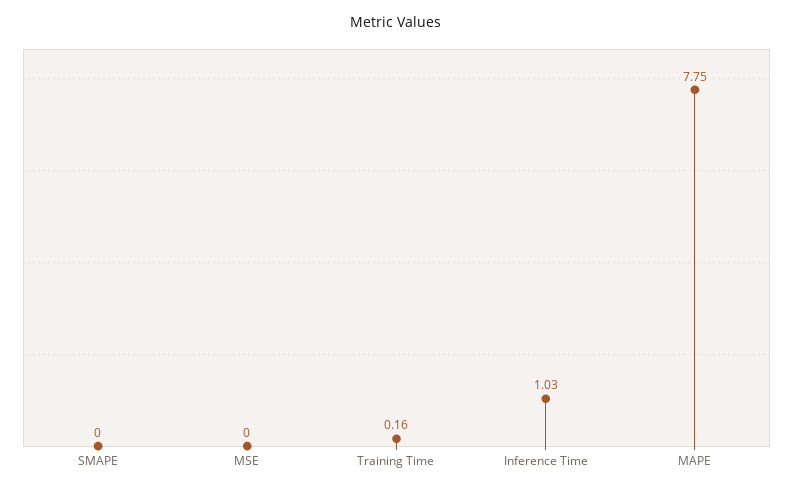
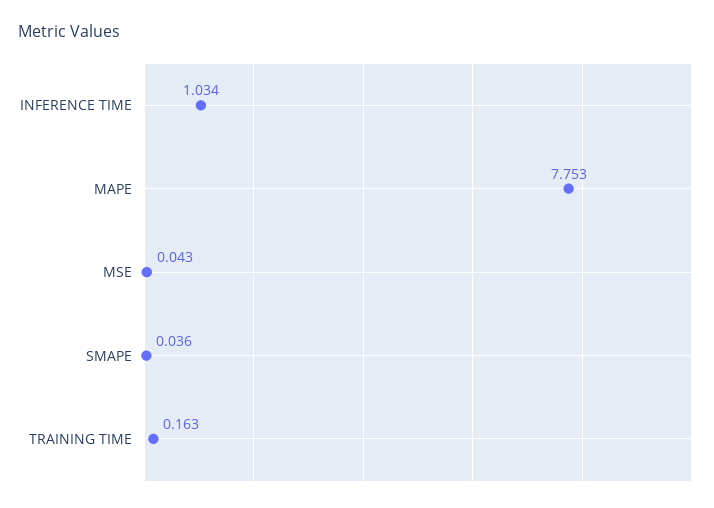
  {
-   "SMAPE": 0,
+   "SMAPE": 0.036,
-   "MSE": 0,
+   "MSE": 0.043,
    "Training Time": 0.163,
    "Inference Time": 1.034,
    "MAPE": 7.753
  }

